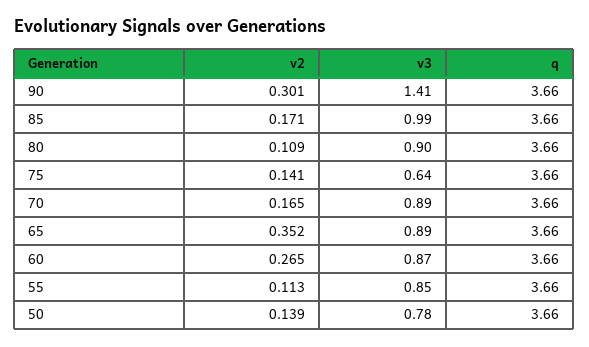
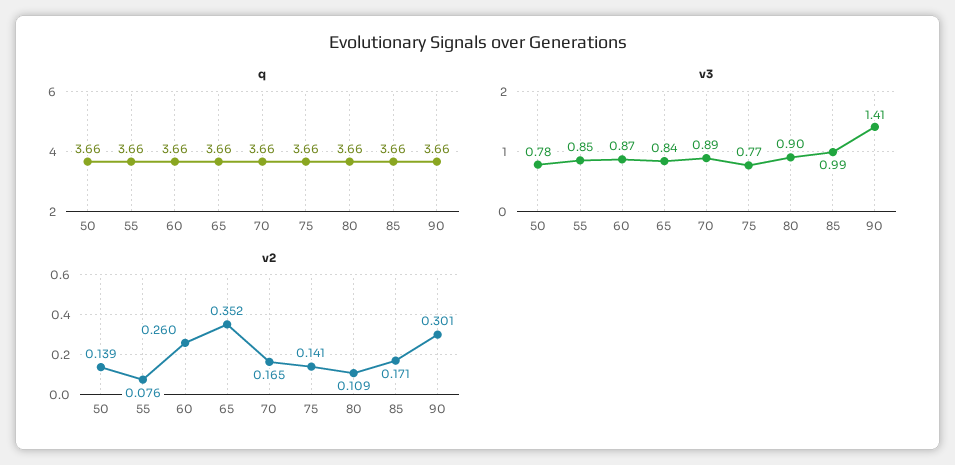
  {
    "v2": {
      "90": 0.301,
      "85": 0.171,
      "80": 0.109,
      "75": 0.141,
      "70": 0.165,
      "65": 0.352,
-     "60": 0.265,
+     "60": 0.26,
-     "55": 0.113,
+     "55": 0.076,
      "50": 0.139
    },
    "v3": {
      "90": 1.41,
      "85": 0.99,
      "80": 0.9,
-     "75": 0.64,
+     "75": 0.77,
      "70": 0.89,
-     "65": 0.89,
+     "65": 0.84,
      "60": 0.87,
      "55": 0.85,
      "50": 0.78
    },
    "q": {
      "90": 3.66,
      "85": 3.66,
      "80": 3.66,
      "75": 3.66,
      "70": 3.66,
      "65": 3.66,
      "60": 3.66,
      "55": 3.66,
      "50": 3.66
    }
  }

